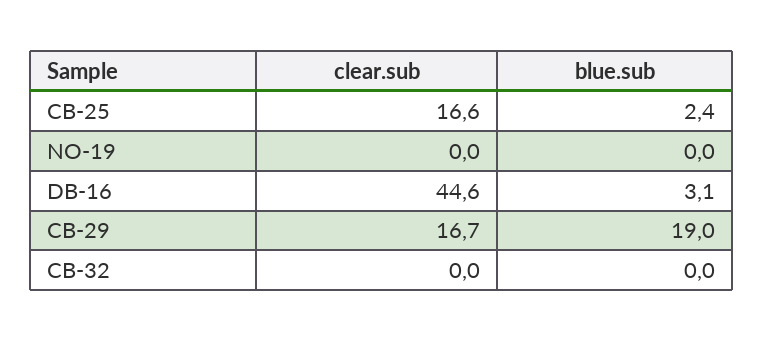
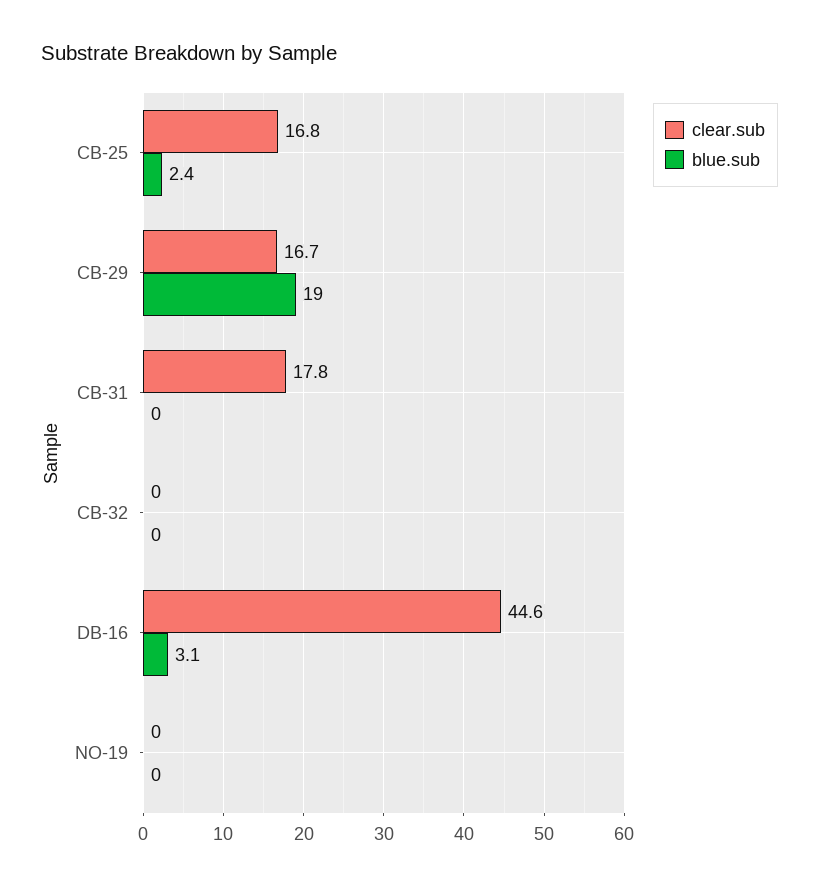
  {
    "clear.sub": {
-     "CB-25": 16.6,
+     "CB-25": 16.8,
      "NO-19": 0,
      "DB-16": 44.6,
      "CB-29": 16.7,
-     "CB-32": 0
+     "CB-32": 0,
+     "CB-31": 17.8
    },
    "blue.sub": {
      "CB-25": 2.4,
      "NO-19": 0,
      "DB-16": 3.1,
      "CB-29": 19,
-     "CB-32": 0
+     "CB-32": 0,
+     "CB-31": 0
    }
  }

